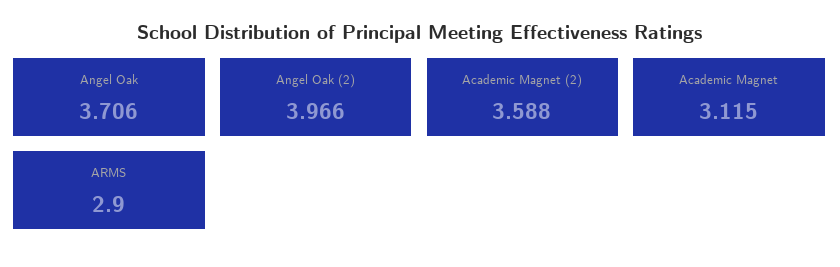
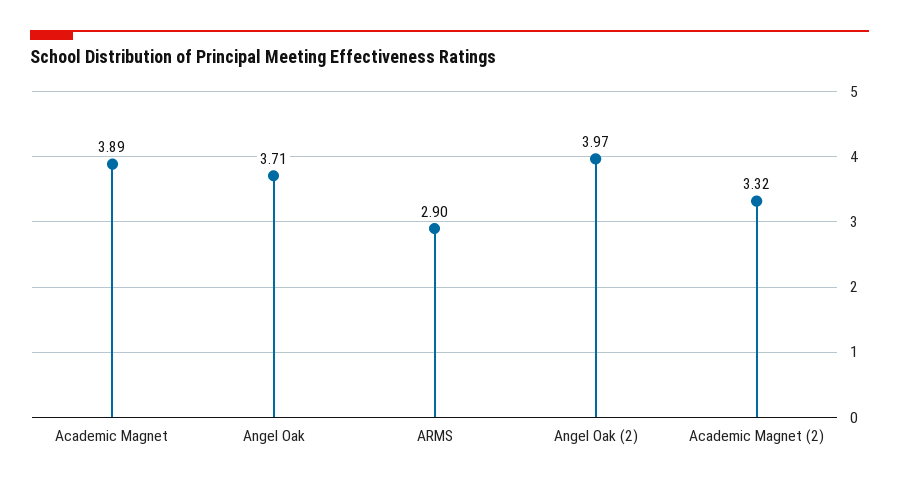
  {
    "Angel Oak": 3.706,
    "Angel Oak (2)": 3.966,
-   "Academic Magnet (2)": 3.588,
+   "Academic Magnet (2)": 3.32,
-   "Academic Magnet": 3.115,
+   "Academic Magnet": 3.89,
    "ARMS": 2.9
  }

